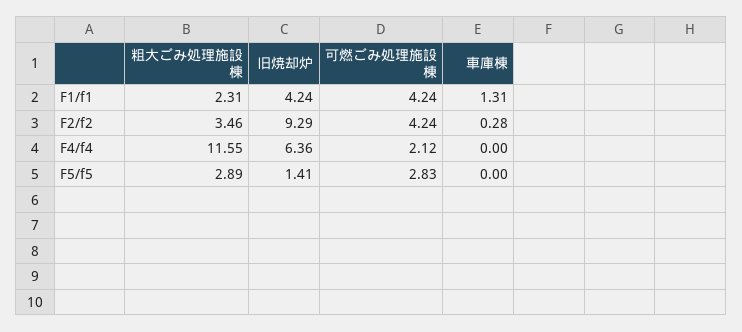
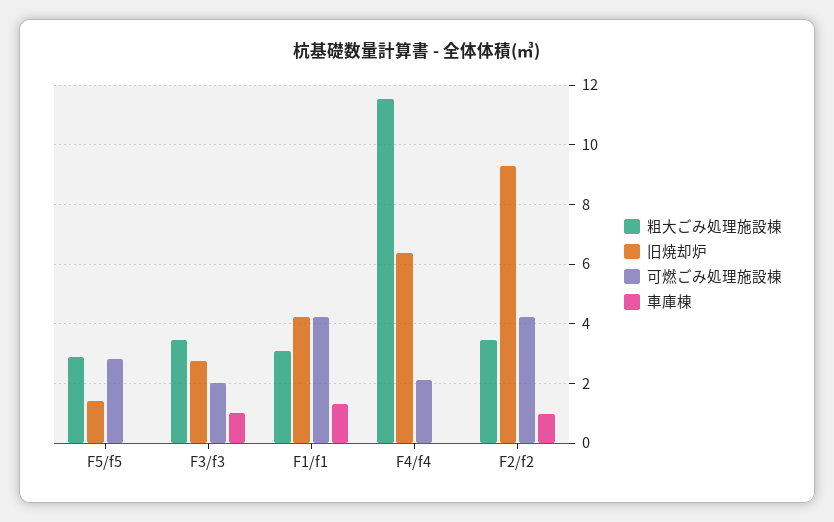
  {
    "粗大ごみ処理施設棟": {
-     "F1/f1": 2.31,
+     "F1/f1": 3,
      "F2/f2": 3.46,
      "F4/f4": 11.55,
-     "F5/f5": 2.89
+     "F5/f5": 2.89,
+     "F3/f3": 3.5
    },
    "旧焼却炉": {
      "F1/f1": 4.24,
      "F2/f2": 9.29,
      "F4/f4": 6.36,
-     "F5/f5": 1.41
+     "F5/f5": 1.41,
+     "F3/f3": 2.75
    },
    "可燃ごみ処理施設棟": {
      "F1/f1": 4.24,
      "F2/f2": 4.24,
      "F4/f4": 2.12,
-     "F5/f5": 2.83
+     "F5/f5": 2.83,
+     "F3/f3": 2
    },
    "車庫棟": {
      "F1/f1": 1.31,
-     "F2/f2": 0.28,
+     "F2/f2": 1,
      "F4/f4": 0,
-     "F5/f5": 0
+     "F5/f5": 0,
+     "F3/f3": 1
    }
  }

